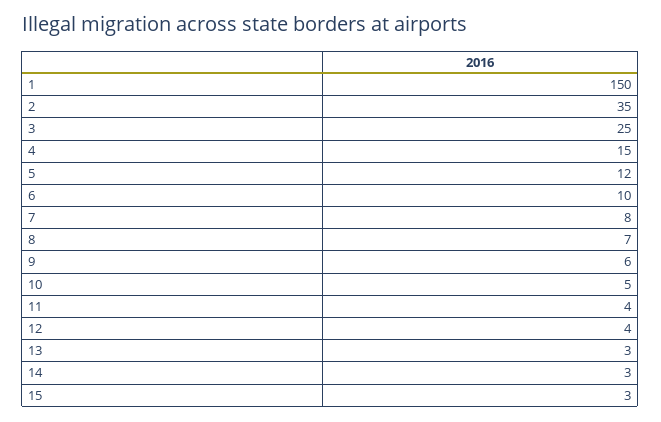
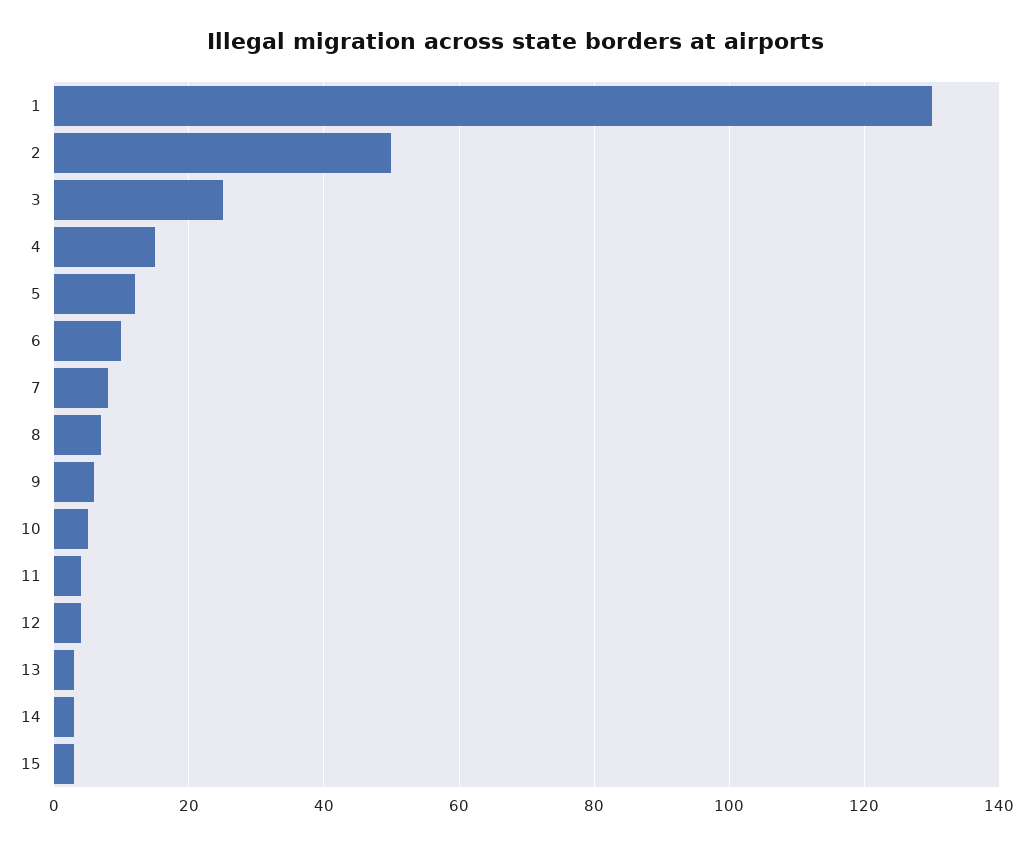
  {
-   "1": 150,
+   "1": 130,
-   "2": 35,
+   "2": 50,
    "3": 25,
    "4": 15,
    "5": 12,
    "6": 10,
    "7": 8,
    "8": 7,
    "9": 6,
    "10": 5,
    "11": 4,
    "12": 4,
    "13": 3,
    "14": 3,
    "15": 3
  }

